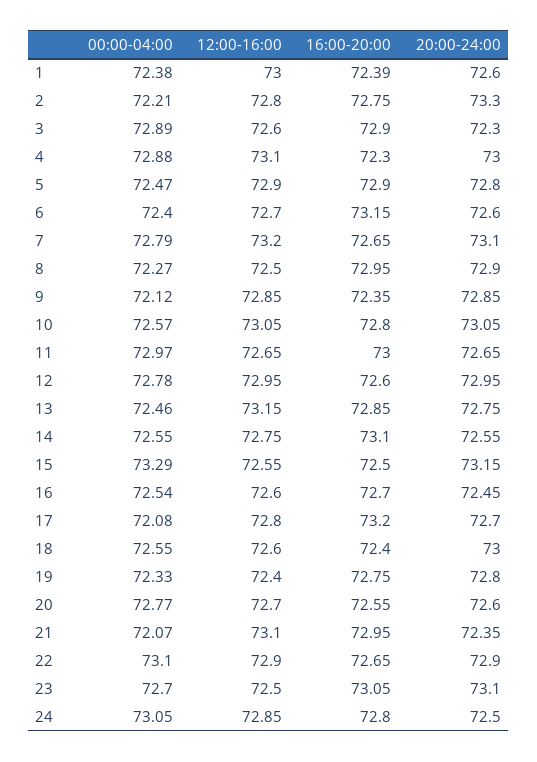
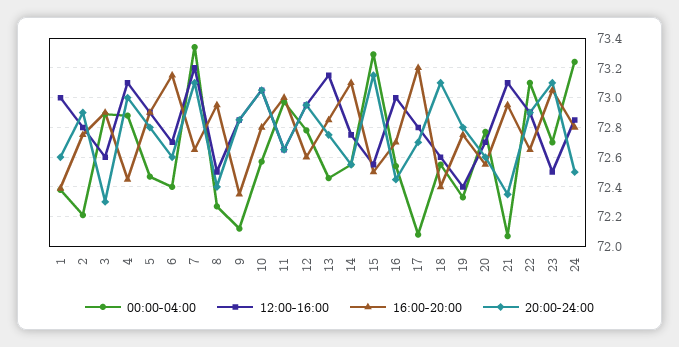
  {
    "00:00-04:00": {
      "1": 72.38,
      "2": 72.21,
      "3": 72.89,
      "4": 72.88,
      "5": 72.47,
      "6": 72.4,
-     "7": 72.79,
+     "7": 73.35,
      "8": 72.27,
      "9": 72.12,
      "10": 72.57,
      "11": 72.97,
      "12": 72.78,
      "13": 72.46,
      "14": 72.55,
      "15": 73.29,
      "16": 72.54,
      "17": 72.08,
      "18": 72.55,
      "19": 72.33,
      "20": 72.77,
      "21": 72.07,
      "22": 73.1,
      "23": 72.7,
-     "24": 73.05
+     "24": 73.25
    },
    "12:00-16:00": {
      "1": 73,
      "2": 72.8,
      "3": 72.6,
      "4": 73.1,
      "5": 72.9,
      "6": 72.7,
      "7": 73.2,
      "8": 72.5,
      "9": 72.85,
      "10": 73.05,
      "11": 72.65,
      "12": 72.95,
      "13": 73.15,
      "14": 72.75,
      "15": 72.55,
-     "16": 72.6,
+     "16": 73,
      "17": 72.8,
      "18": 72.6,
      "19": 72.4,
      "20": 72.7,
      "21": 73.1,
      "22": 72.9,
      "23": 72.5,
      "24": 72.85
    },
    "16:00-20:00": {
      "1": 72.39,
      "2": 72.75,
      "3": 72.9,
-     "4": 72.3,
+     "4": 72.45,
      "5": 72.9,
      "6": 73.15,
      "7": 72.65,
      "8": 72.95,
      "9": 72.35,
      "10": 72.8,
      "11": 73,
      "12": 72.6,
      "13": 72.85,
      "14": 73.1,
      "15": 72.5,
      "16": 72.7,
      "17": 73.2,
      "18": 72.4,
      "19": 72.75,
      "20": 72.55,
      "21": 72.95,
      "22": 72.65,
      "23": 73.05,
      "24": 72.8
    },
    "20:00-24:00": {
      "1": 72.6,
-     "2": 73.3,
+     "2": 72.9,
      "3": 72.3,
      "4": 73,
      "5": 72.8,
      "6": 72.6,
      "7": 73.1,
-     "8": 72.9,
+     "8": 72.4,
      "9": 72.85,
      "10": 73.05,
      "11": 72.65,
      "12": 72.95,
      "13": 72.75,
      "14": 72.55,
      "15": 73.15,
      "16": 72.45,
      "17": 72.7,
-     "18": 73,
+     "18": 73.1,
      "19": 72.8,
      "20": 72.6,
      "21": 72.35,
      "22": 72.9,
      "23": 73.1,
      "24": 72.5
    }
  }

